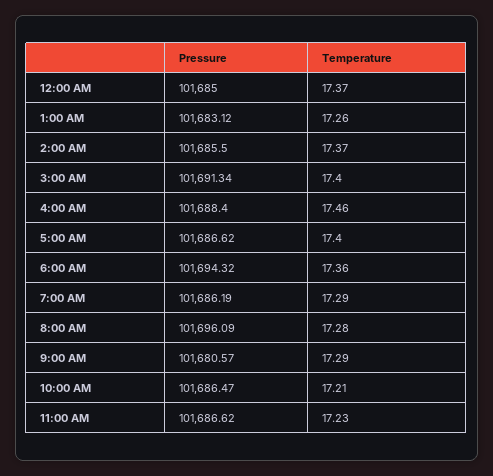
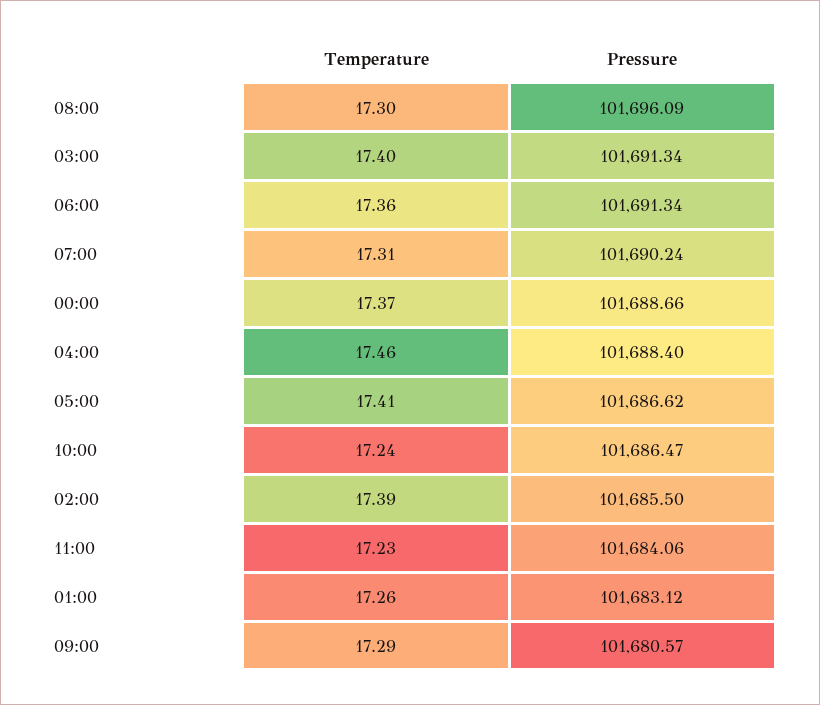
  {
    "Pressure": {
-     "12:00 AM": 101685,
+     "12:00 AM": 101688.66,
      "1:00 AM": 101683.12,
      "2:00 AM": 101685.5,
      "3:00 AM": 101691.34,
      "4:00 AM": 101688.4,
      "5:00 AM": 101686.62,
-     "6:00 AM": 101694.32,
+     "6:00 AM": 101691.34,
-     "7:00 AM": 101686.19,
+     "7:00 AM": 101690.24,
      "8:00 AM": 101696.09,
      "9:00 AM": 101680.57,
      "10:00 AM": 101686.47,
-     "11:00 AM": 101686.62
+     "11:00 AM": 101684.06
    },
    "Temperature": {
      "12:00 AM": 17.37,
      "1:00 AM": 17.26,
-     "2:00 AM": 17.37,
+     "2:00 AM": 17.39,
      "3:00 AM": 17.4,
      "4:00 AM": 17.46,
-     "5:00 AM": 17.4,
+     "5:00 AM": 17.41,
      "6:00 AM": 17.36,
-     "7:00 AM": 17.29,
+     "7:00 AM": 17.31,
-     "8:00 AM": 17.28,
+     "8:00 AM": 17.3,
      "9:00 AM": 17.29,
-     "10:00 AM": 17.21,
+     "10:00 AM": 17.24,
      "11:00 AM": 17.23
    }
  }

